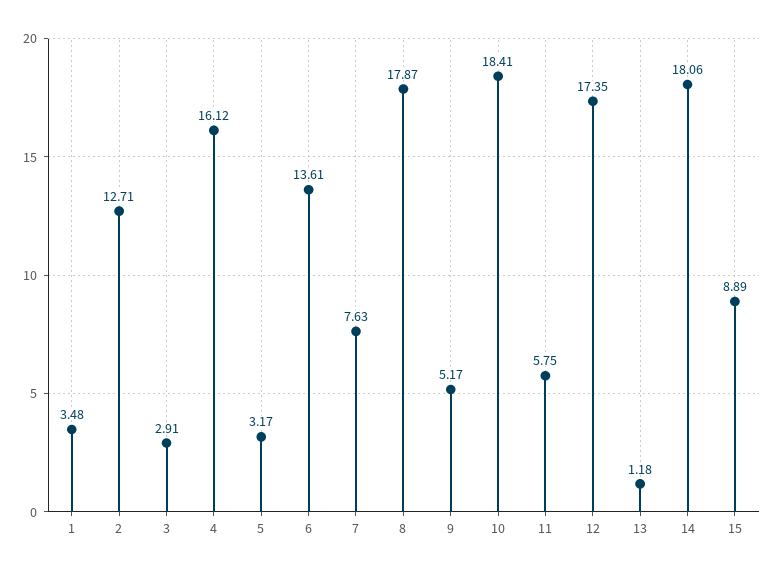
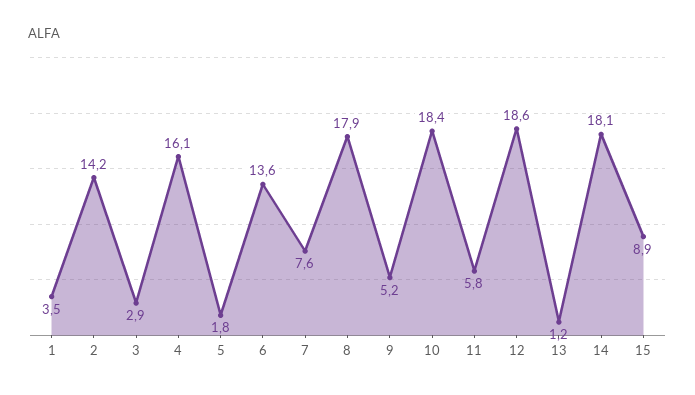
  {
    "1": 3.48,
-   "2": 12.71,
+   "2": 14.2,
    "3": 2.91,
    "4": 16.12,
-   "5": 3.17,
+   "5": 1.8,
    "6": 13.61,
    "7": 7.63,
    "8": 17.87,
    "9": 5.17,
    "10": 18.41,
    "11": 5.75,
-   "12": 17.35,
+   "12": 18.6,
    "13": 1.18,
    "14": 18.06,
    "15": 8.89
  }

